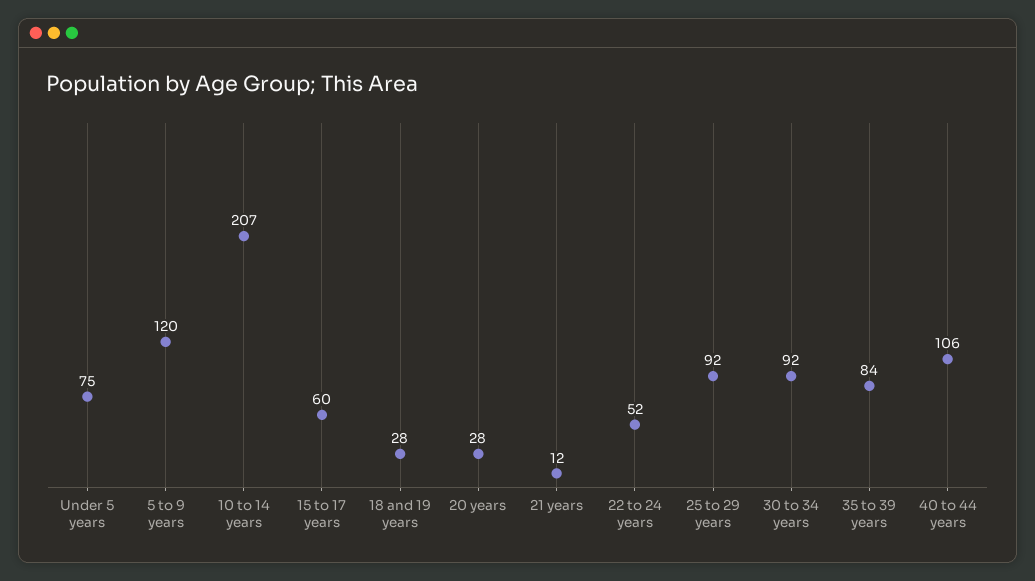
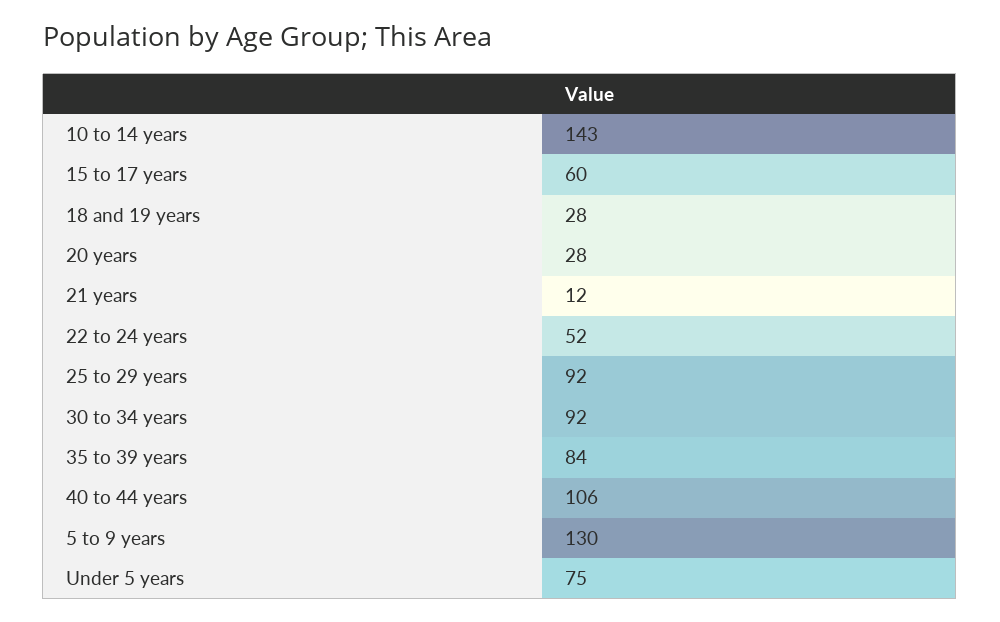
  {
    "Under 5 years": 75,
-   "5 to 9 years": 120,
+   "5 to 9 years": 130,
-   "10 to 14 years": 207,
+   "10 to 14 years": 143,
    "15 to 17 years": 60,
    "18 and 19 years": 28,
    "20 years": 28,
    "21 years": 12,
    "22 to 24 years": 52,
    "25 to 29 years": 92,
    "30 to 34 years": 92,
    "35 to 39 years": 84,
    "40 to 44 years": 106
  }

